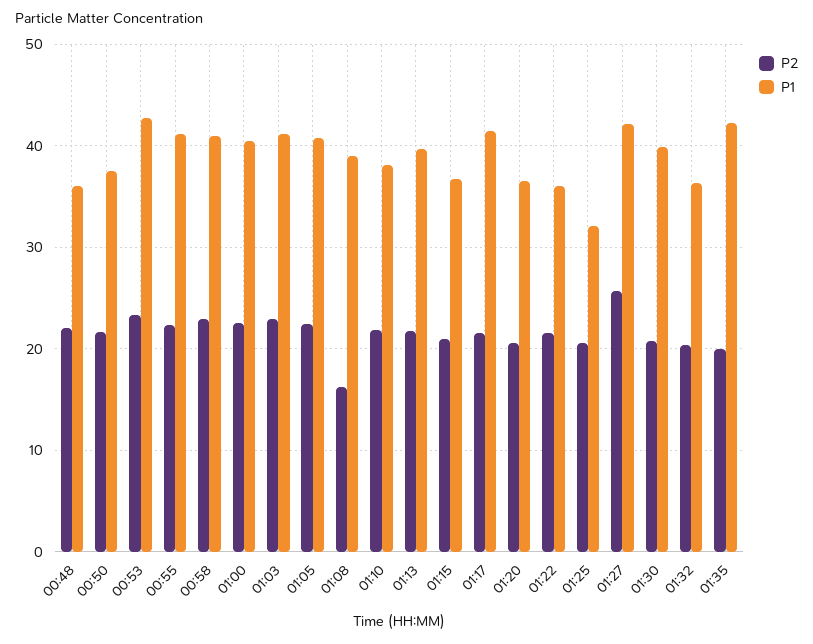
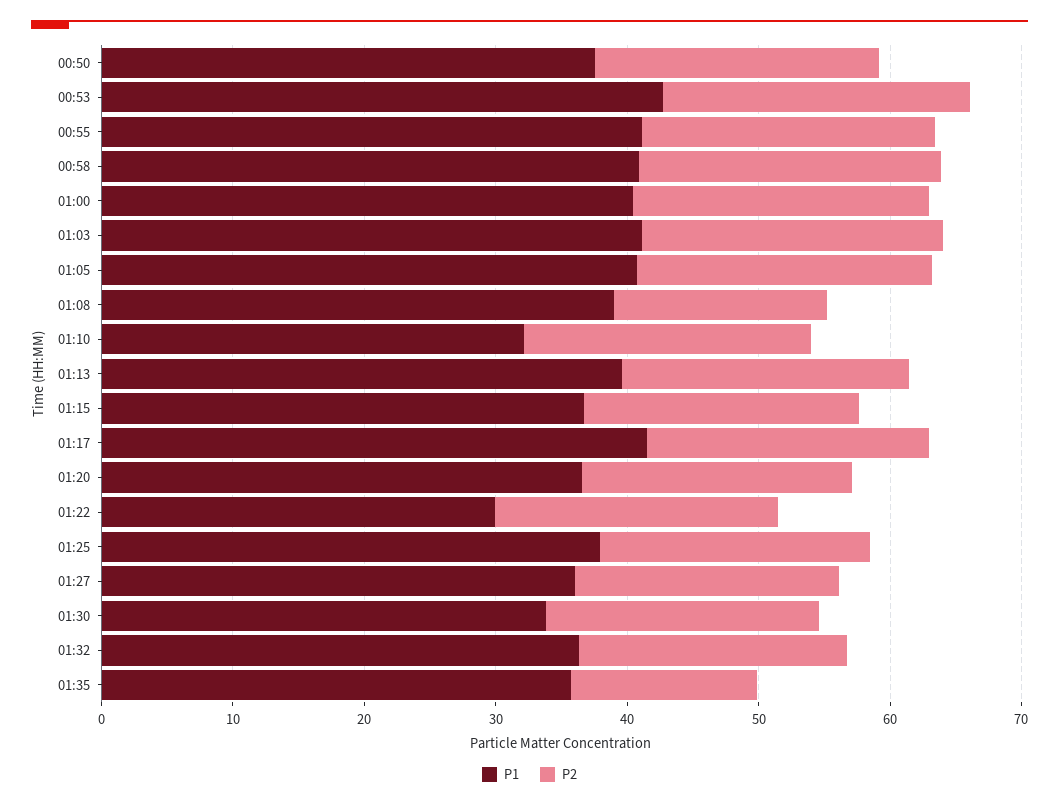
  {
    "P2": {
-     "00:48": 22,
      "00:50": 22,
      "00:53": 23,
      "00:55": 22,
      "00:58": 23,
      "01:00": 23,
      "01:03": 23,
      "01:05": 22,
      "01:08": 16,
      "01:10": 22,
      "01:13": 22,
      "01:15": 21,
      "01:17": 22,
      "01:20": 21,
      "01:22": 22,
      "01:25": 21,
-     "01:27": 26,
+     "01:27": 20,
      "01:30": 21,
      "01:32": 20,
-     "01:35": 20
+     "01:35": 14
    },
    "P1": {
-     "00:48": 36,
      "00:50": 38,
      "00:53": 43,
      "00:55": 41,
      "00:58": 41,
      "01:00": 40,
      "01:03": 41,
      "01:05": 41,
      "01:08": 39,
-     "01:10": 38,
+     "01:10": 32,
      "01:13": 40,
      "01:15": 37,
      "01:17": 41,
      "01:20": 37,
-     "01:22": 36,
+     "01:22": 30,
-     "01:25": 32,
+     "01:25": 38,
-     "01:27": 42,
+     "01:27": 36,
-     "01:30": 40,
+     "01:30": 34,
      "01:32": 36,
-     "01:35": 42
+     "01:35": 36
    }
  }

